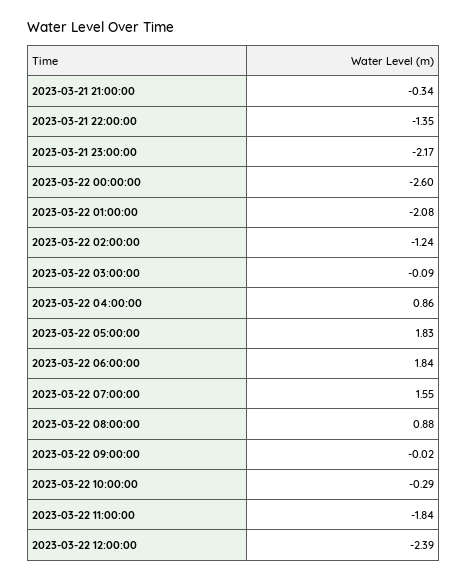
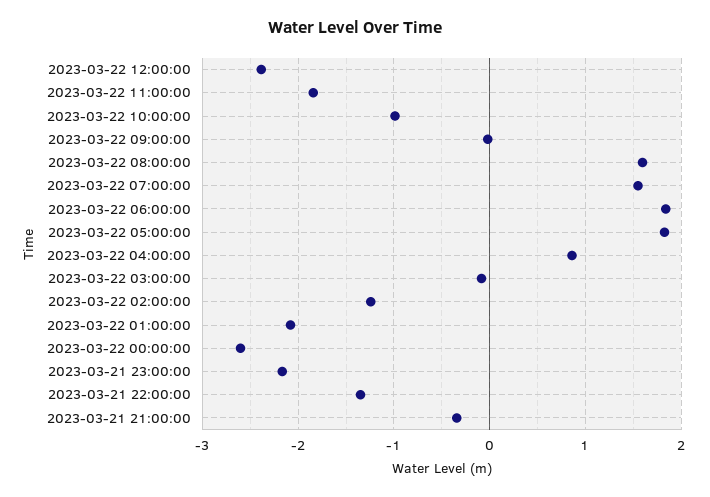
  {
    "2023-03-21 21:00:00": -0.34,
    "2023-03-21 22:00:00": -1.35,
    "2023-03-21 23:00:00": -2.17,
    "2023-03-22 00:00:00": -2.6,
    "2023-03-22 01:00:00": -2.08,
    "2023-03-22 02:00:00": -1.24,
    "2023-03-22 03:00:00": -0.09,
    "2023-03-22 04:00:00": 0.86,
    "2023-03-22 05:00:00": 1.83,
    "2023-03-22 06:00:00": 1.84,
    "2023-03-22 07:00:00": 1.55,
-   "2023-03-22 08:00:00": 0.88,
+   "2023-03-22 08:00:00": 1.6,
    "2023-03-22 09:00:00": -0.02,
-   "2023-03-22 10:00:00": -0.29,
+   "2023-03-22 10:00:00": -1,
    "2023-03-22 11:00:00": -1.84,
    "2023-03-22 12:00:00": -2.39
  }

